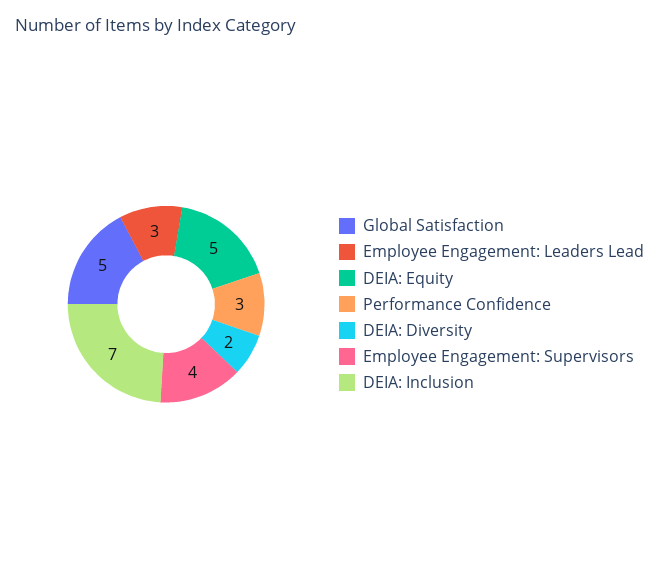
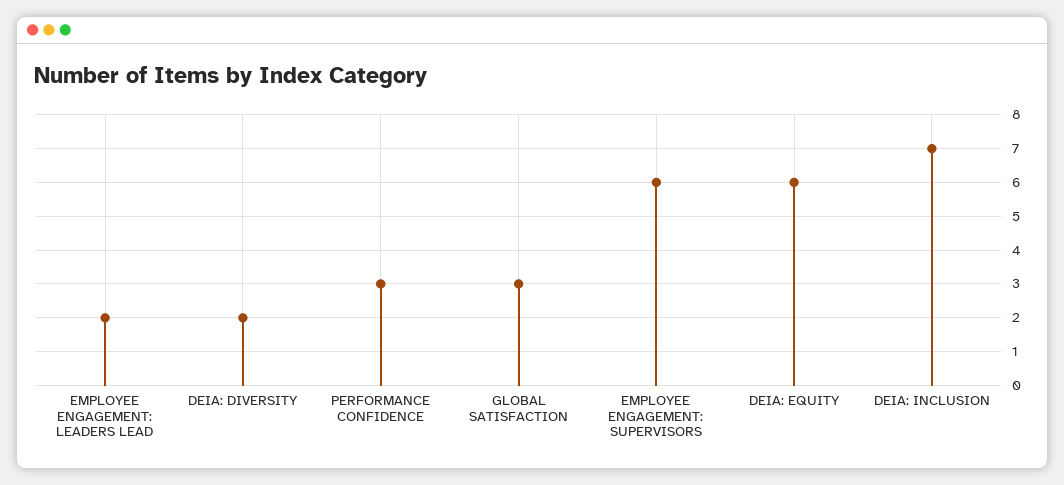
  {
-   "Global Satisfaction": 5,
+   "Global Satisfaction": 3,
-   "Employee Engagement: Leaders Lead": 3,
+   "Employee Engagement: Leaders Lead": 2,
-   "DEIA: Equity": 5,
+   "DEIA: Equity": 6,
    "Performance Confidence": 3,
    "DEIA: Diversity": 2,
-   "Employee Engagement: Supervisors": 4,
+   "Employee Engagement: Supervisors": 6,
    "DEIA: Inclusion": 7
  }

